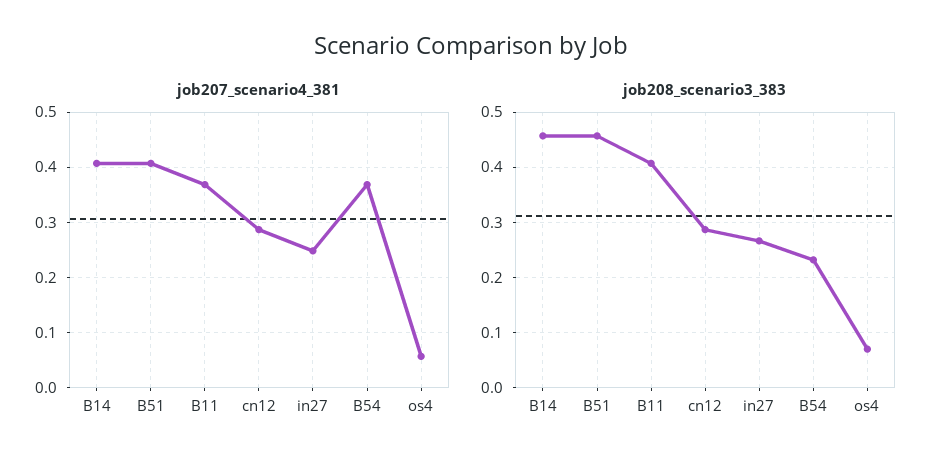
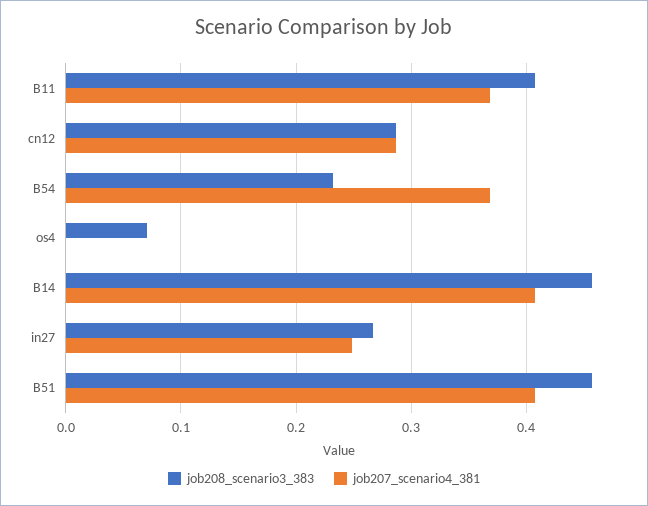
  {
    "job207_scenario4_381": {
      "B14": 0.41,
      "B51": 0.41,
      "B11": 0.37,
      "cn12": 0.29,
      "in27": 0.25,
      "B54": 0.37,
-     "os4": 0.06
+     "os4": 0
    },
    "job208_scenario3_383": {
      "B14": 0.46,
      "B51": 0.46,
      "B11": 0.41,
      "cn12": 0.29,
      "in27": 0.27,
      "B54": 0.23,
      "os4": 0.07
    }
  }

